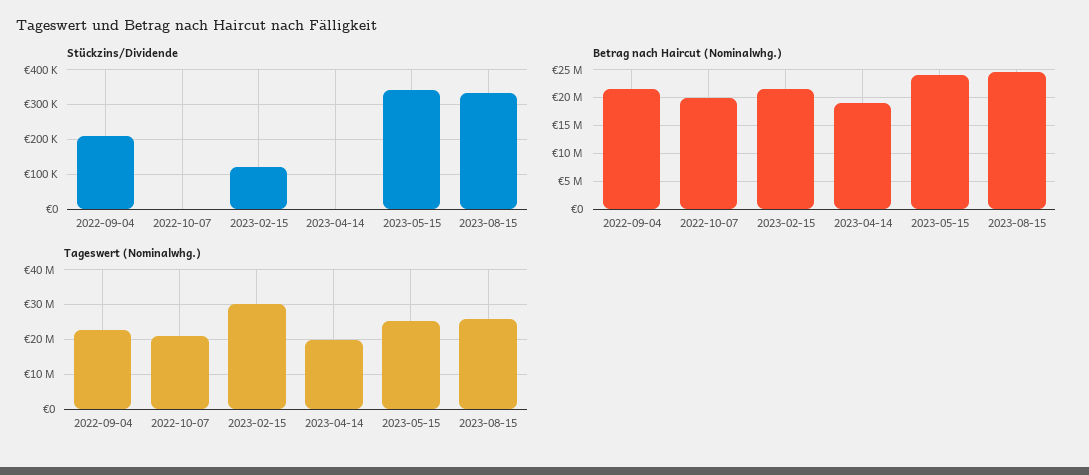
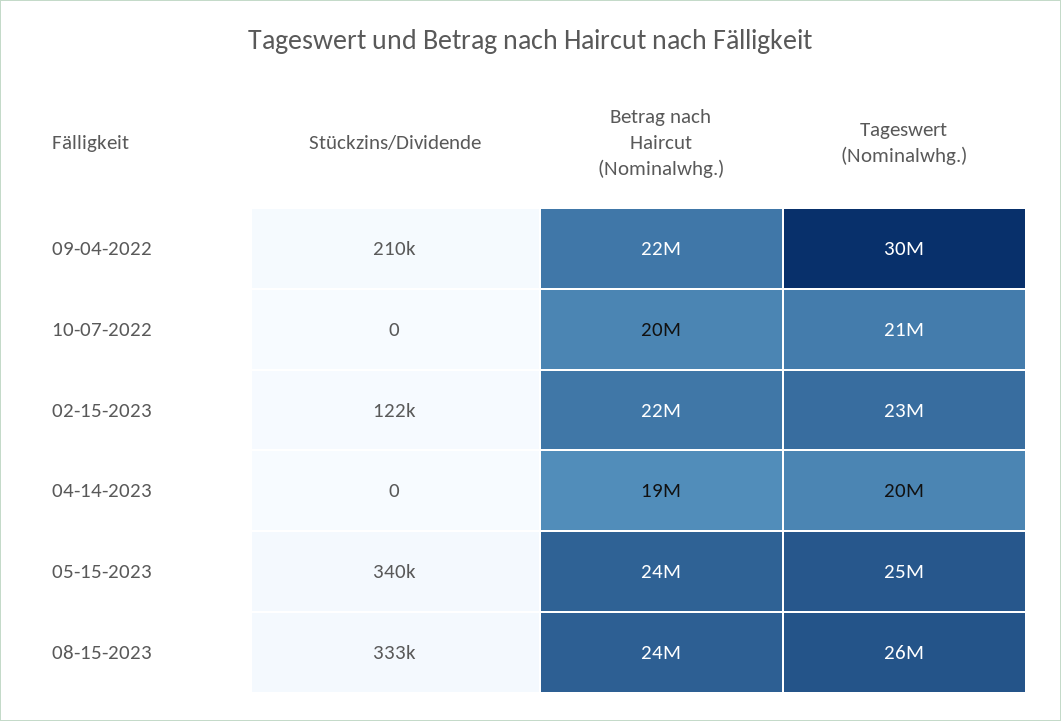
  {
    "Stückzins/Dividende": {
      "2022-09-04": 210000,
      "2022-10-07": 0,
      "2023-02-15": 122000,
      "2023-04-14": 0,
      "2023-05-15": 340000,
      "2023-08-15": 333000
    },
    "Betrag nach Haircut (Nominalwhg.)": {
      "2022-09-04": 22000000,
      "2022-10-07": 20000000,
      "2023-02-15": 22000000,
      "2023-04-14": 19000000,
      "2023-05-15": 24000000,
      "2023-08-15": 24000000
    },
    "Tageswert (Nominalwhg.)": {
-     "2022-09-04": 22000000,
+     "2022-09-04": 30000000,
      "2022-10-07": 21000000,
-     "2023-02-15": 30000000,
+     "2023-02-15": 23000000,
      "2023-04-14": 20000000,
      "2023-05-15": 25000000,
      "2023-08-15": 26000000
    }
  }

